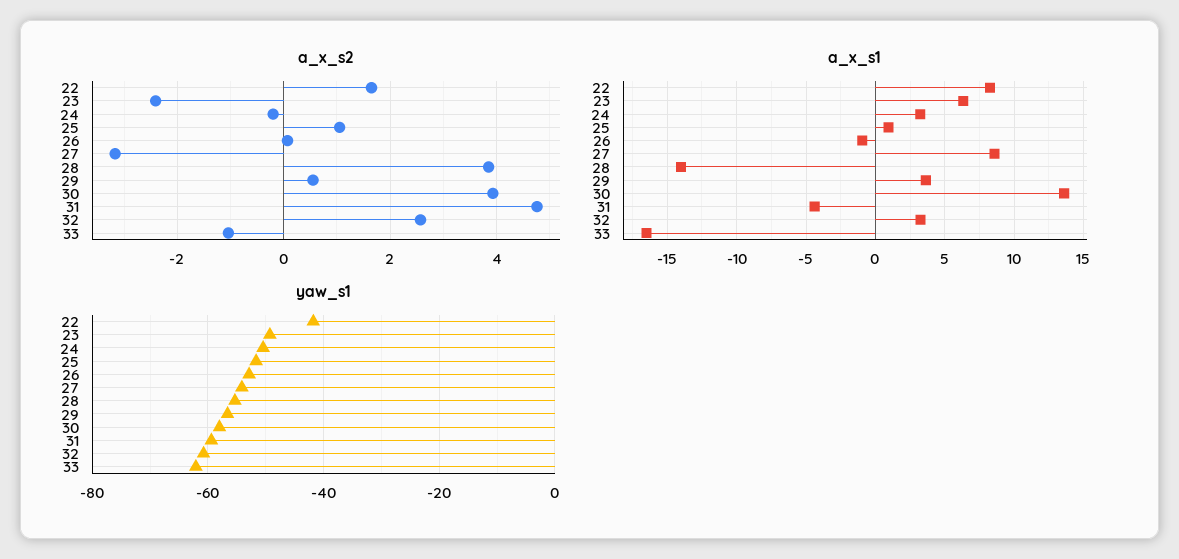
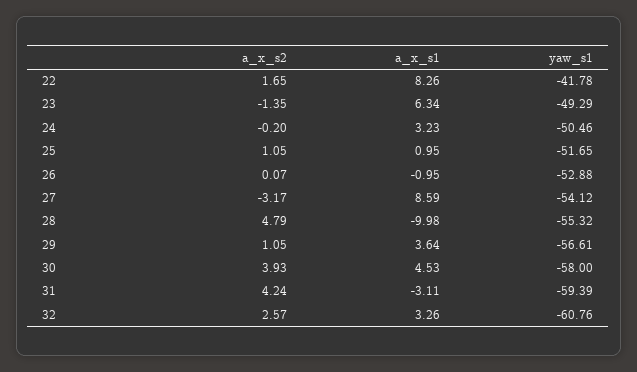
  {
    "a_x_s2": {
      "22": 1.65,
-     "23": -2.4,
+     "23": -1.35,
      "24": -0.2,
      "25": 1.05,
      "26": 0.07,
      "27": -3.17,
-     "28": 3.8,
+     "28": 4.79,
-     "29": 0.6,
+     "29": 1.05,
      "30": 3.93,
-     "31": 4.8,
+     "31": 4.24,
-     "32": 2.57,
+     "32": 2.57
-     "33": -1
    },
    "a_x_s1": {
      "22": 8.26,
      "23": 6.34,
      "24": 3.23,
      "25": 0.95,
      "26": -0.95,
      "27": 8.59,
-     "28": -14,
+     "28": -9.98,
      "29": 3.64,
-     "30": 13.5,
+     "30": 4.53,
-     "31": -4.5,
+     "31": -3.11,
-     "32": 3.26,
+     "32": 3.26
-     "33": -16.5
    },
    "yaw_s1": {
      "22": -41.78,
      "23": -49.29,
      "24": -50.46,
      "25": -51.65,
      "26": -52.88,
      "27": -54.12,
      "28": -55.32,
      "29": -56.61,
      "30": -58,
      "31": -59.39,
-     "32": -60.76,
+     "32": -60.76
-     "33": -62
    }
  }

